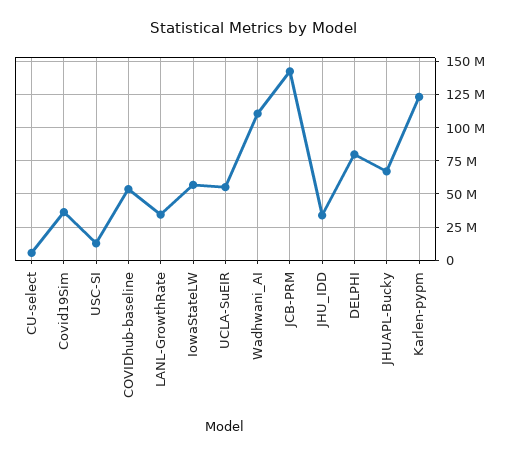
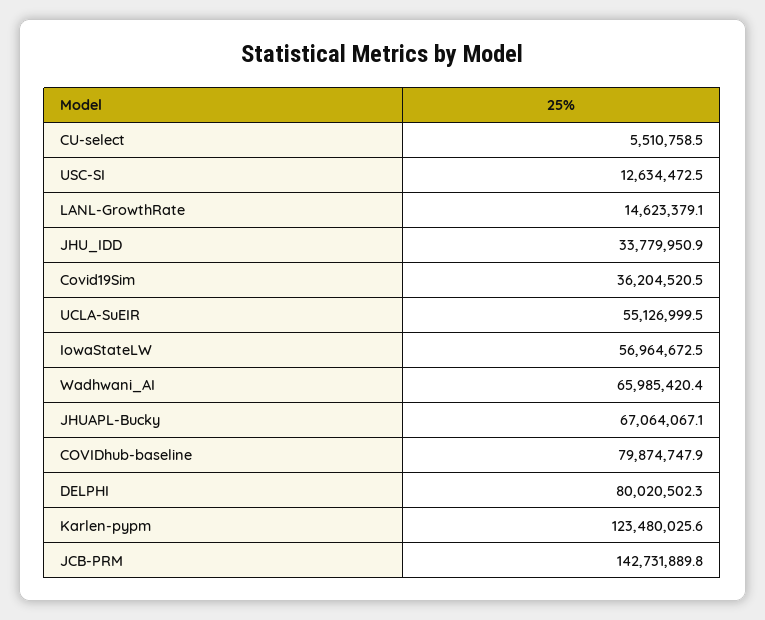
  {
    "CU-select": 5510758.5,
    "Covid19Sim": 36204520.5,
    "USC-SI": 12634472.5,
-   "COVIDhub-baseline": 55000000,
+   "COVIDhub-baseline": 79874747.9,
-   "LANL-GrowthRate": 35000000,
+   "LANL-GrowthRate": 14623379.1,
    "IowaStateLW": 56964672.5,
    "UCLA-SuEIR": 55126999.5,
-   "Wadhwani_AI": 110000000,
+   "Wadhwani_AI": 65985420.4,
    "JCB-PRM": 142731889.8,
    "JHU_IDD": 33779950.9,
    "DELPHI": 80020502.3,
    "JHUAPL-Bucky": 67064067.1,
    "Karlen-pypm": 123480025.6
  }

